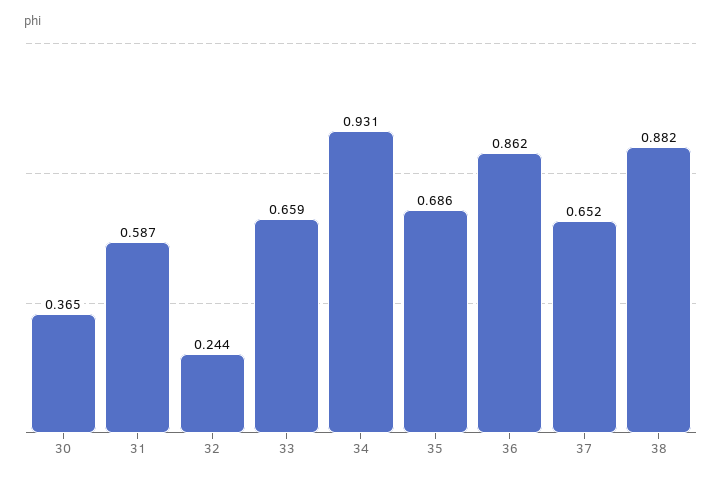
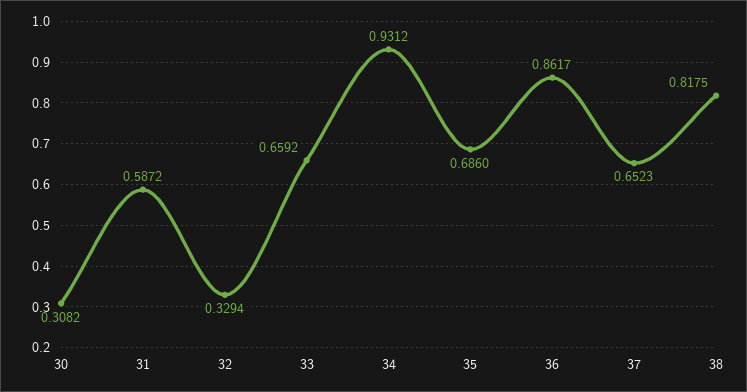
  {
-   "30": 0.365,
+   "30": 0.3082,
    "31": 0.5872,
-   "32": 0.244,
+   "32": 0.3294,
    "33": 0.6592,
    "34": 0.9312,
    "35": 0.686,
    "36": 0.8617,
    "37": 0.6523,
-   "38": 0.882
+   "38": 0.8175
  }

